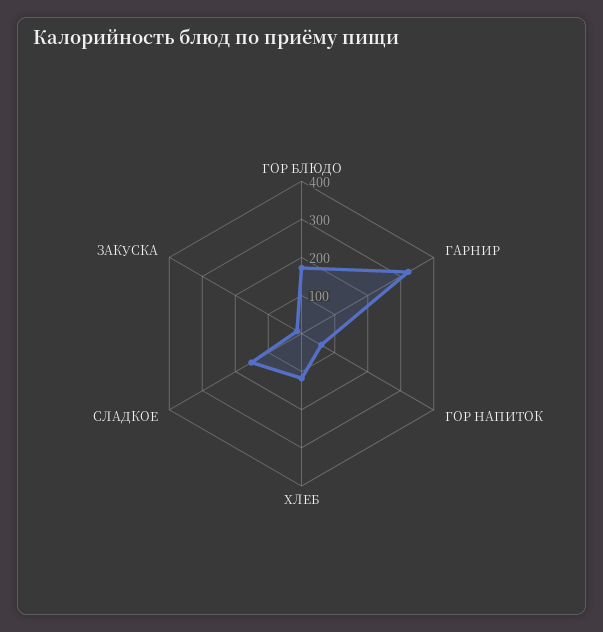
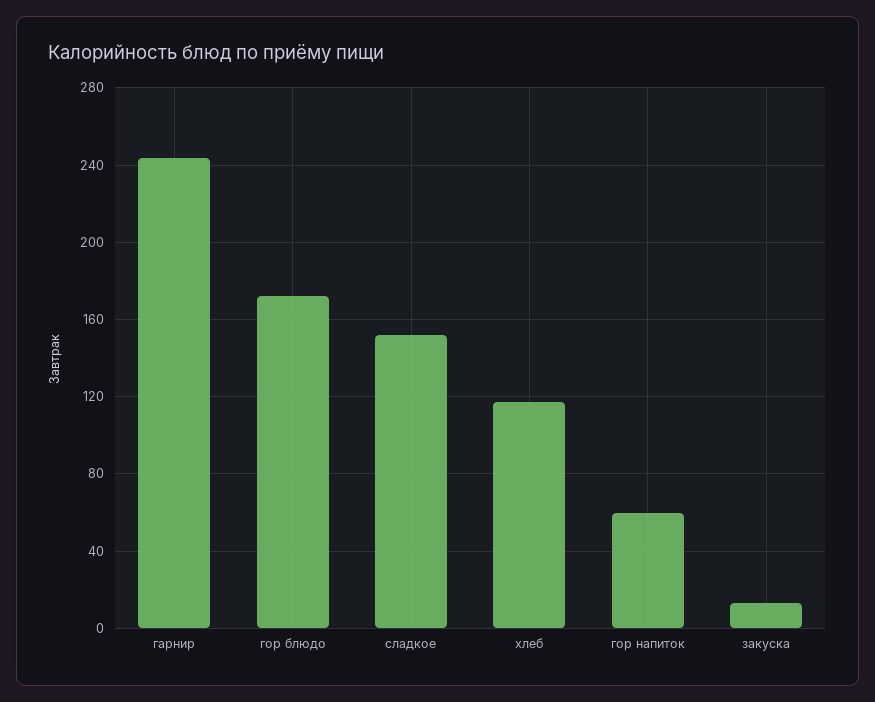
  {
    "ГОР БЛЮДО": 170,
-   "ГАРНИР": 325,
+   "ГАРНИР": 245,
    "ГОР НАПИТОК": 60,
    "ХЛЕБ": 120,
    "СЛАДКОЕ": 150,
    "ЗАКУСКА": 15
  }

